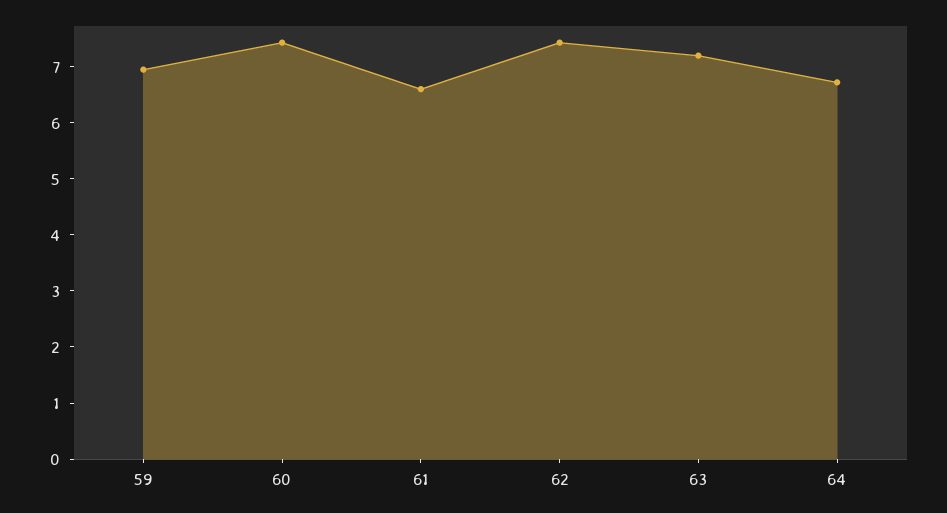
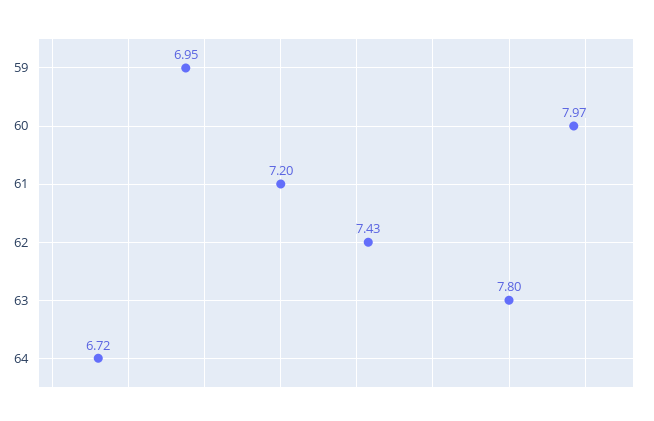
  {
    "59": 6.95,
-   "60": 7.4,
+   "60": 7.97,
-   "61": 6.6,
+   "61": 7.2,
    "62": 7.43,
-   "63": 7.2,
+   "63": 7.8,
    "64": 6.72
  }

